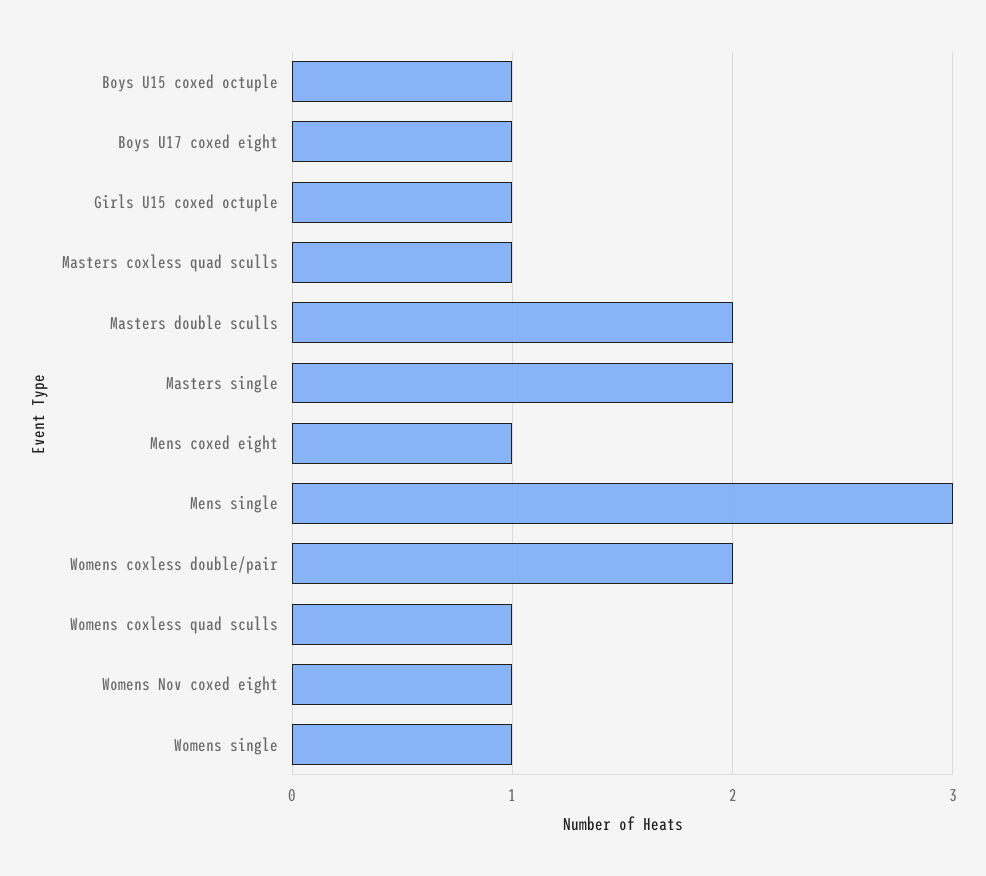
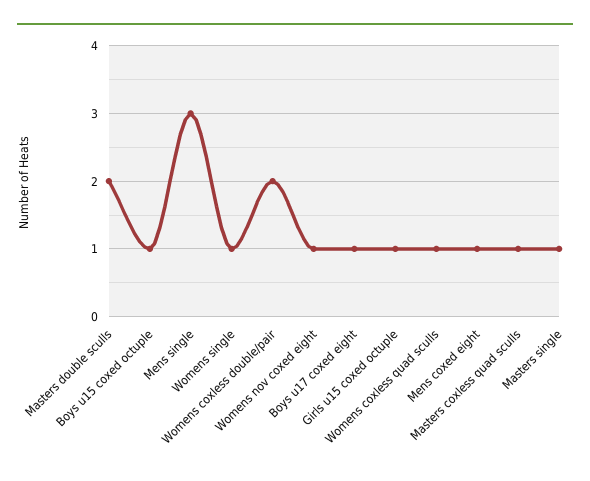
  {
    "Boys U15 coxed octuple": 1,
    "Boys U17 coxed eight": 1,
    "Girls U15 coxed octuple": 1,
    "Masters coxless quad sculls": 1,
    "Masters double sculls": 2,
-   "Masters single": 2,
+   "Masters single": 1,
    "Mens coxed eight": 1,
    "Mens single": 3,
    "Womens coxless double/pair": 2,
    "Womens coxless quad sculls": 1,
    "Womens Nov coxed eight": 1,
    "Womens single": 1
  }

